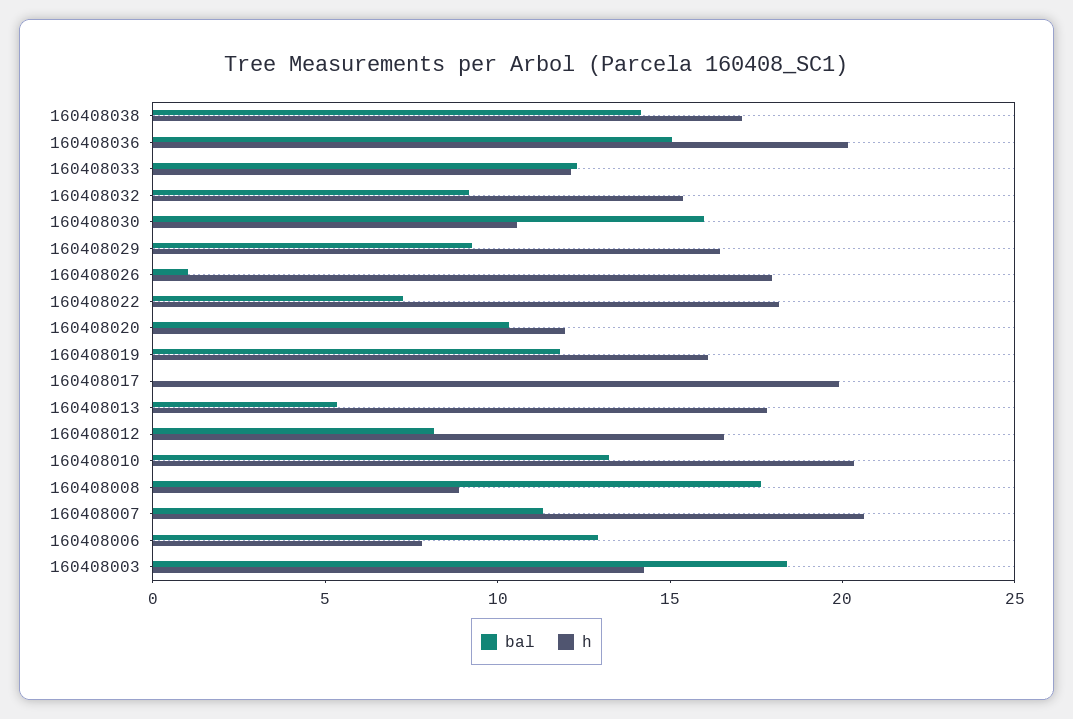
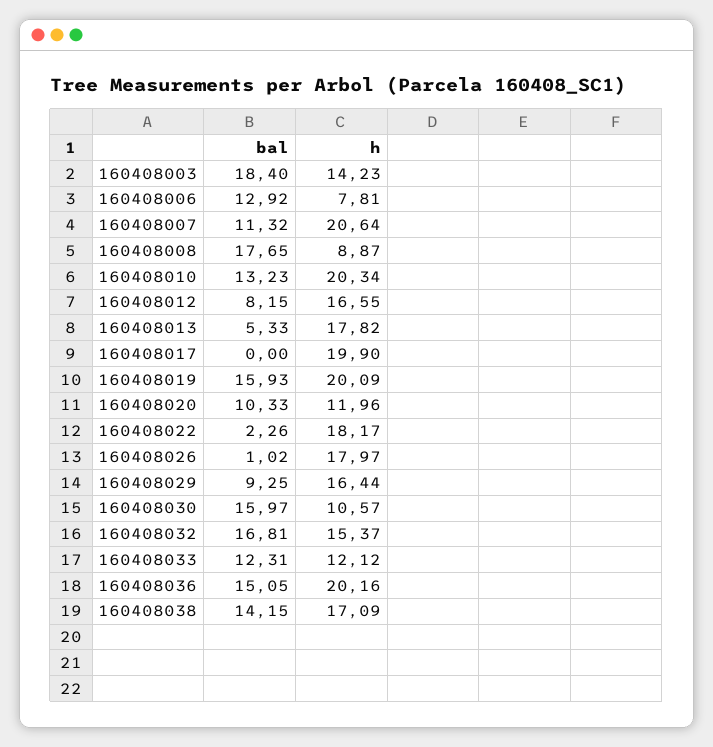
  {
    "bal": {
      "160408038": 14.15,
      "160408036": 15.05,
      "160408033": 12.31,
-     "160408032": 9,
+     "160408032": 16.81,
      "160408030": 15.97,
      "160408029": 9.25,
      "160408026": 1.02,
-     "160408022": 7,
+     "160408022": 2.26,
      "160408020": 10.33,
-     "160408019": 12,
+     "160408019": 15.93,
      "160408017": 0,
      "160408013": 5.33,
      "160408012": 8.15,
      "160408010": 13.23,
      "160408008": 17.65,
      "160408007": 11.32,
      "160408006": 12.92,
      "160408003": 18.4
    },
    "h": {
      "160408038": 17.09,
      "160408036": 20.16,
      "160408033": 12.12,
      "160408032": 15.37,
      "160408030": 10.57,
      "160408029": 16.44,
      "160408026": 17.97,
      "160408022": 18.17,
      "160408020": 11.96,
-     "160408019": 16,
+     "160408019": 20.09,
      "160408017": 19.9,
      "160408013": 17.82,
      "160408012": 16.55,
      "160408010": 20.34,
      "160408008": 8.87,
      "160408007": 20.64,
      "160408006": 7.81,
      "160408003": 14.23
    }
  }

